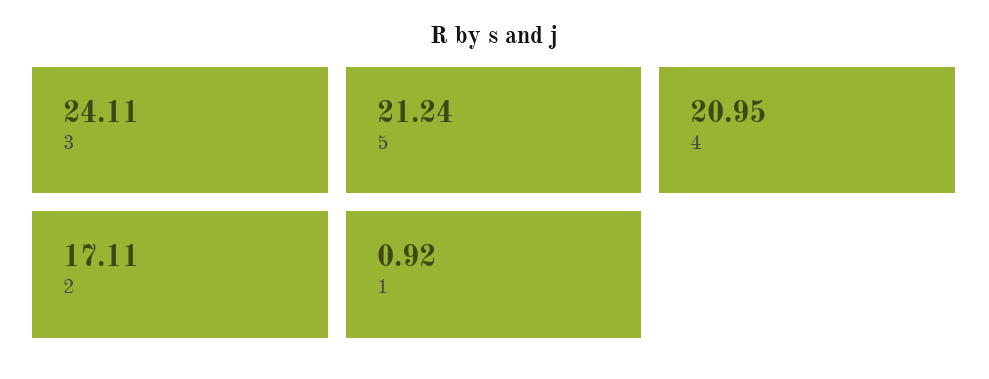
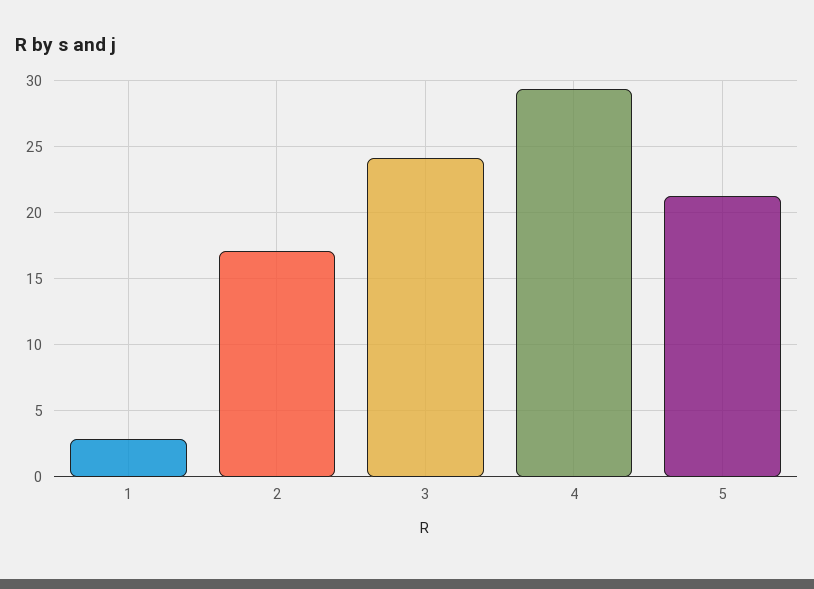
  {
    "3": 24.11,
    "5": 21.24,
-   "4": 20.95,
+   "4": 29.5,
    "2": 17.11,
-   "1": 0.92
+   "1": 3
  }

